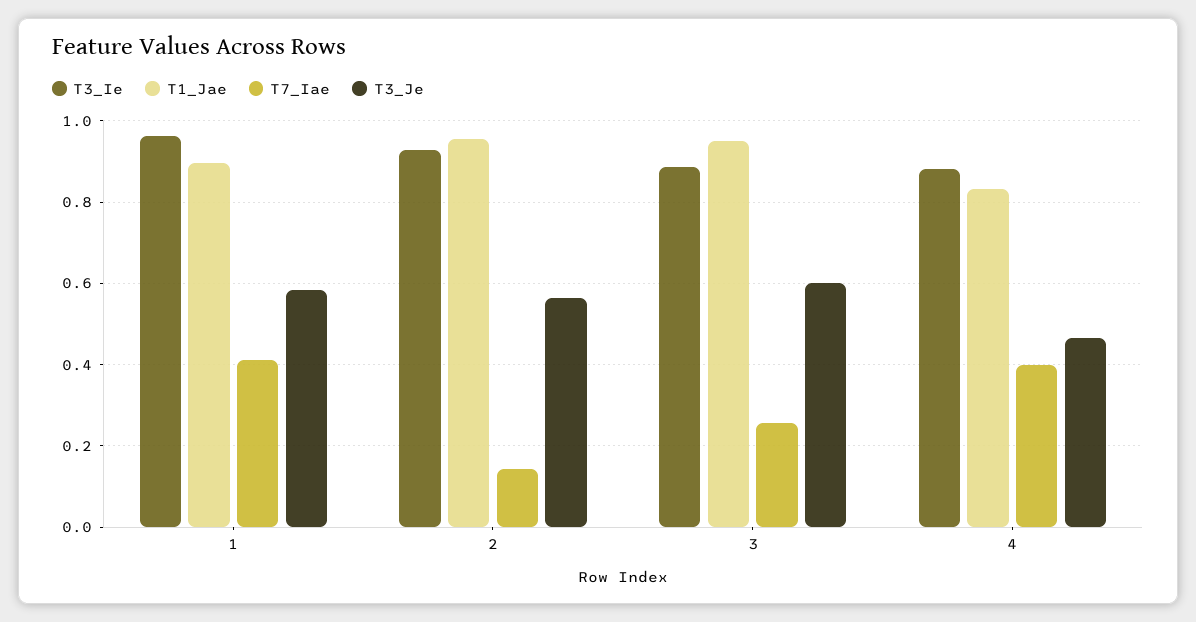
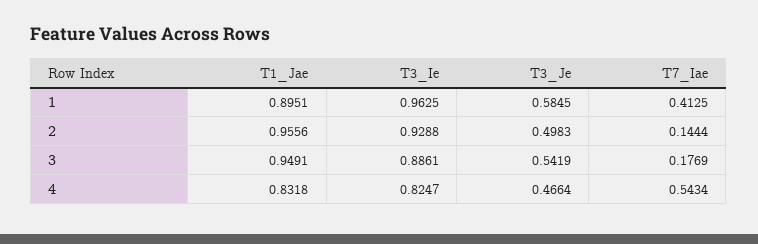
  {
    "T3_Ie": {
      "1": 0.9625,
      "2": 0.9288,
      "3": 0.8861,
-     "4": 0.88
+     "4": 0.8247
    },
    "T1_Jae": {
      "1": 0.8951,
      "2": 0.9556,
      "3": 0.9491,
      "4": 0.8318
    },
    "T7_Iae": {
      "1": 0.4125,
      "2": 0.1444,
-     "3": 0.26,
+     "3": 0.1769,
-     "4": 0.4
+     "4": 0.5434
    },
    "T3_Je": {
      "1": 0.5845,
-     "2": 0.56,
+     "2": 0.4983,
-     "3": 0.6,
+     "3": 0.5419,
      "4": 0.4664
    }
  }

